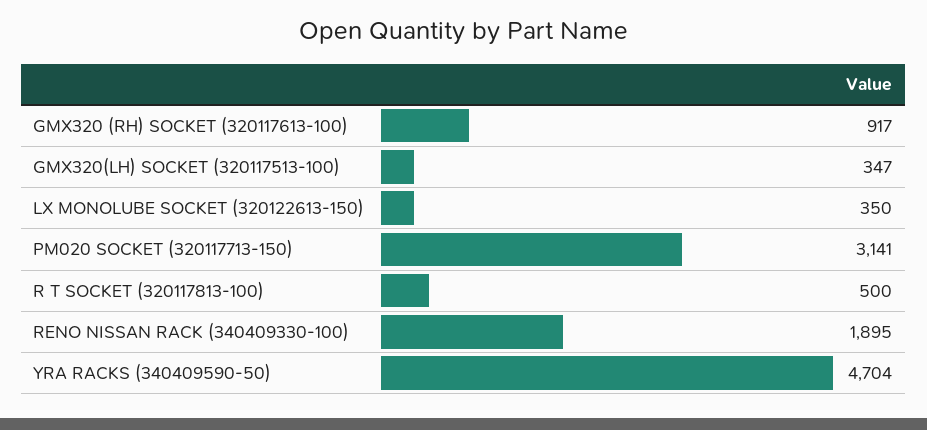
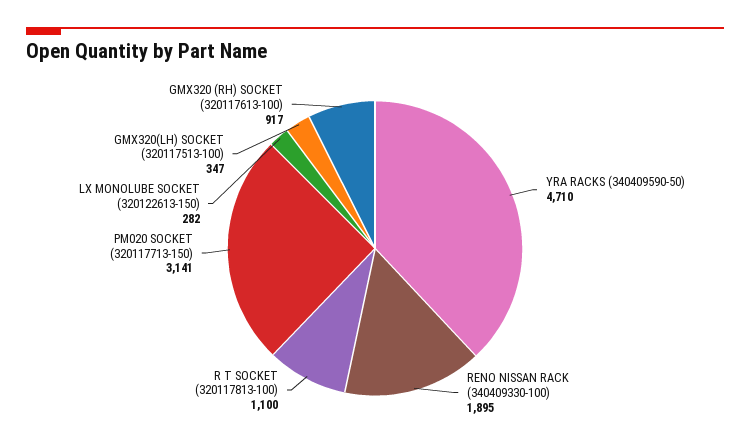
  {
    "GMX320 (RH) SOCKET (320117613-100)": 917,
    "GMX320(LH) SOCKET (320117513-100)": 347,
-   "LX MONOLUBE SOCKET (320122613-150)": 350,
+   "LX MONOLUBE SOCKET (320122613-150)": 282,
    "PM020 SOCKET (320117713-150)": 3141,
-   "R T SOCKET (320117813-100)": 500,
+   "R T SOCKET (320117813-100)": 1100,
    "RENO NISSAN RACK (340409330-100)": 1895,
-   "YRA RACKS (340409590-50)": 4704
+   "YRA RACKS (340409590-50)": 4710
  }

